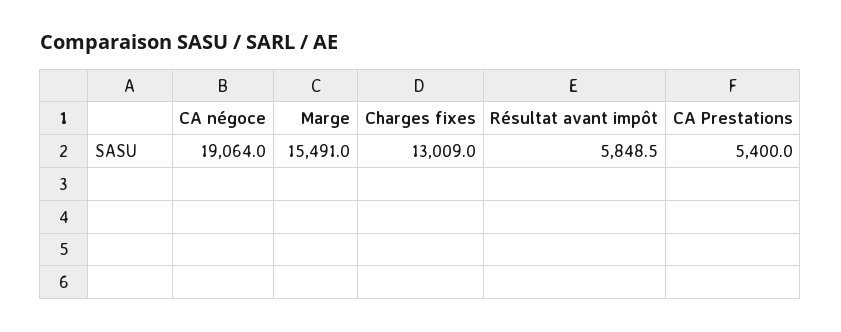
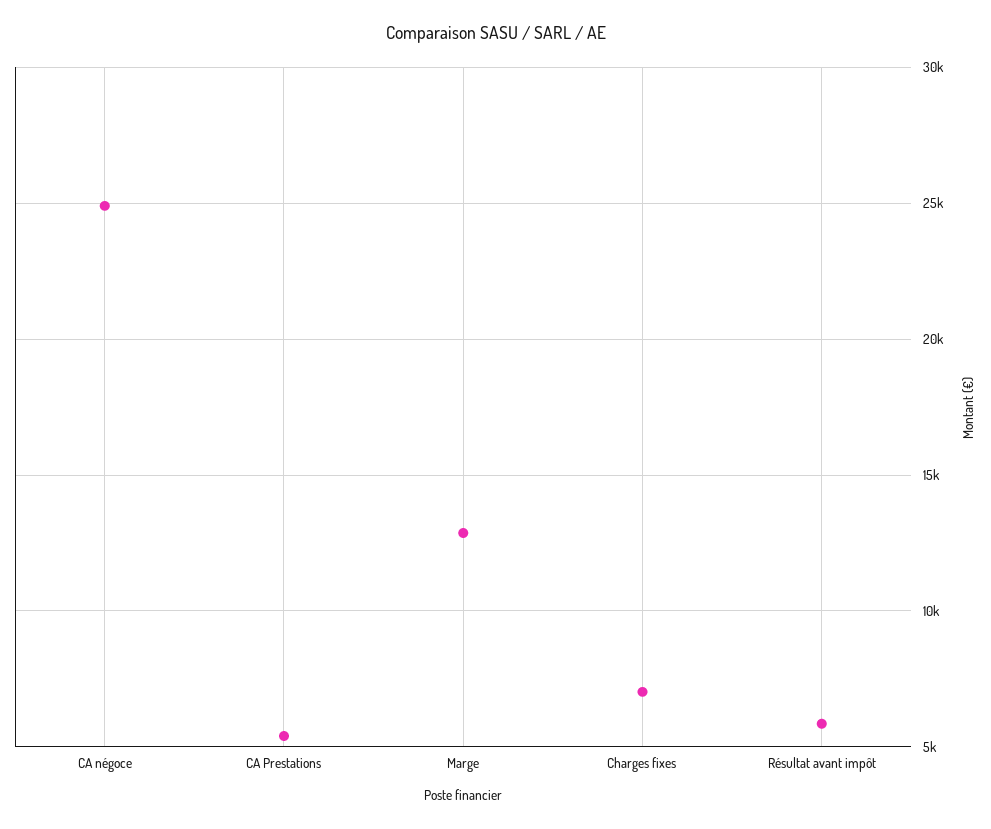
  {
-   "CA négoce": 19064,
+   "CA négoce": 25000,
-   "Marge": 15491,
+   "Marge": 13000,
-   "Charges fixes": 13009,
+   "Charges fixes": 7000,
    "Résultat avant impôt": 5848.5,
    "CA Prestations": 5400
  }

